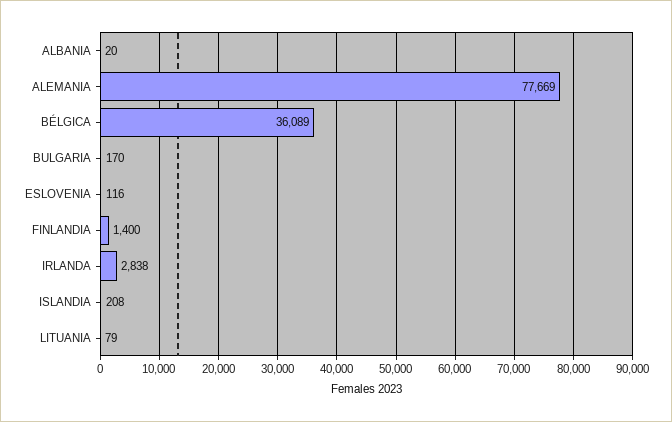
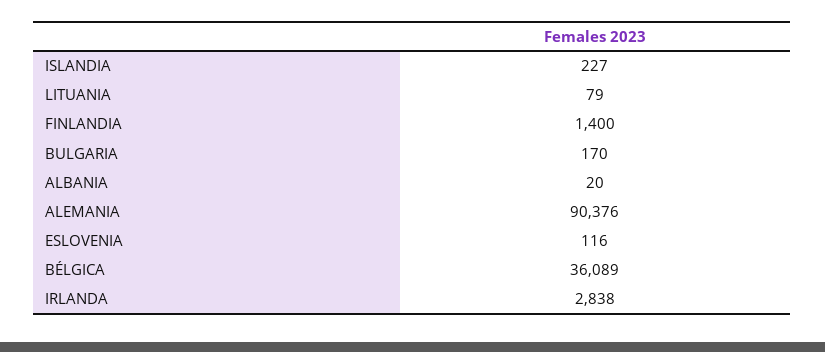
  {
    "ALBANIA": 20,
-   "ALEMANIA": 77669,
+   "ALEMANIA": 90376,
    "BÉLGICA": 36089,
    "BULGARIA": 170,
    "ESLOVENIA": 116,
    "FINLANDIA": 1400,
    "IRLANDA": 2838,
-   "ISLANDIA": 208,
+   "ISLANDIA": 227,
    "LITUANIA": 79
  }

